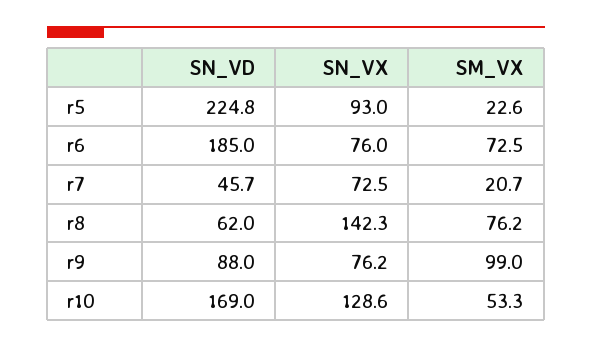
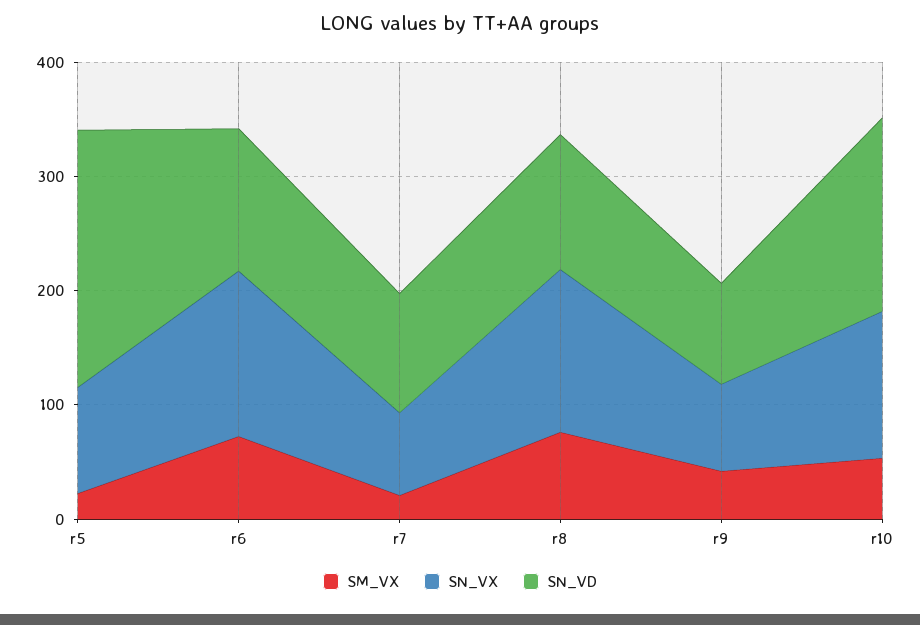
  {
    "SN_VD": {
      "r5": 224.8,
-     "r6": 185,
+     "r6": 120,
-     "r7": 45.7,
+     "r7": 100,
-     "r8": 62,
+     "r8": 120,
      "r9": 88,
      "r10": 169
    },
    "SN_VX": {
      "r5": 93,
-     "r6": 76,
+     "r6": 140,
      "r7": 72.5,
      "r8": 142.3,
      "r9": 76.2,
      "r10": 128.6
    },
    "SM_VX": {
      "r5": 22.6,
      "r6": 72.5,
      "r7": 20.7,
      "r8": 76.2,
-     "r9": 99,
+     "r9": 40,
      "r10": 53.3
    }
  }

